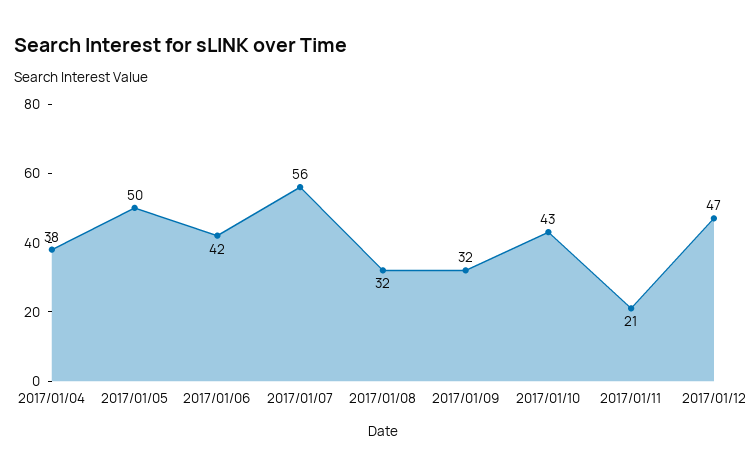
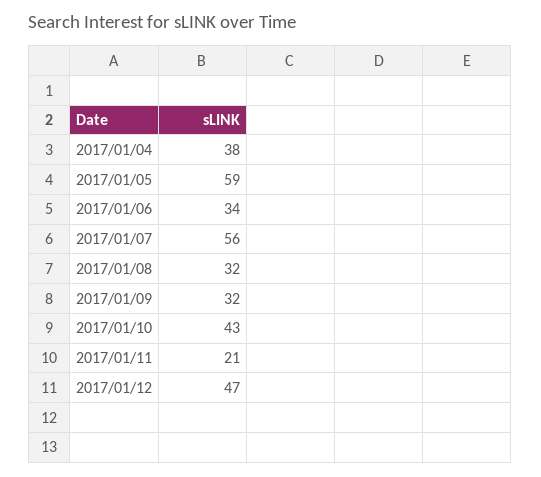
  {
    "2017/01/04": 38,
-   "2017/01/05": 50,
+   "2017/01/05": 59,
-   "2017/01/06": 42,
+   "2017/01/06": 34,
    "2017/01/07": 56,
    "2017/01/08": 32,
    "2017/01/09": 32,
    "2017/01/10": 43,
    "2017/01/11": 21,
    "2017/01/12": 47
  }

